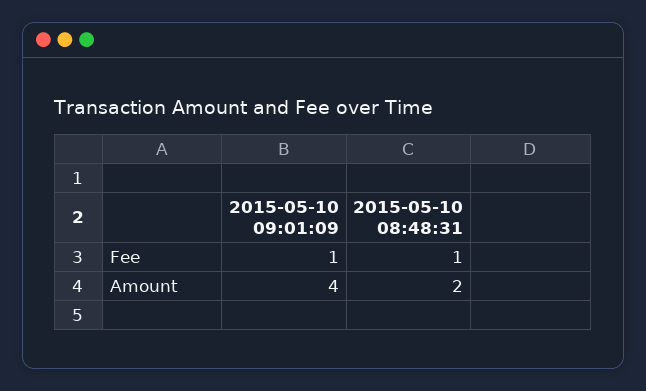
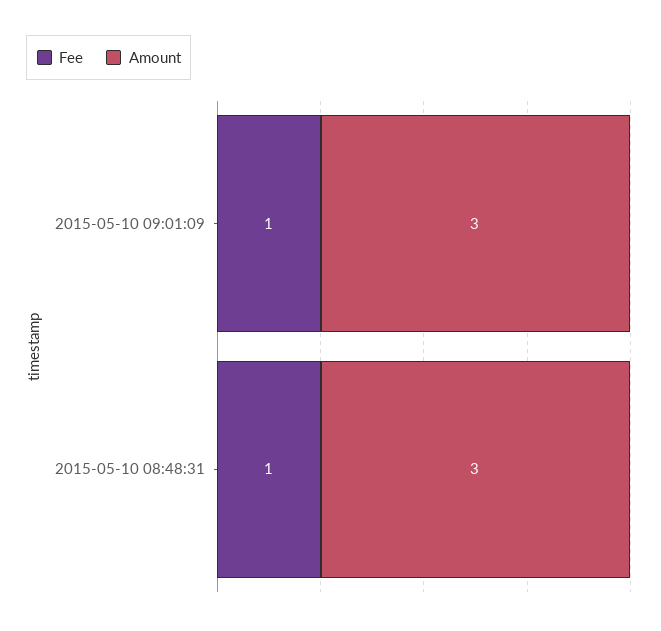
  {
    "Fee": {
      "2015-05-10 09:01:09": 1,
      "2015-05-10 08:48:31": 1
    },
    "Amount": {
-     "2015-05-10 09:01:09": 4,
+     "2015-05-10 09:01:09": 3,
-     "2015-05-10 08:48:31": 2
+     "2015-05-10 08:48:31": 3
    }
  }

